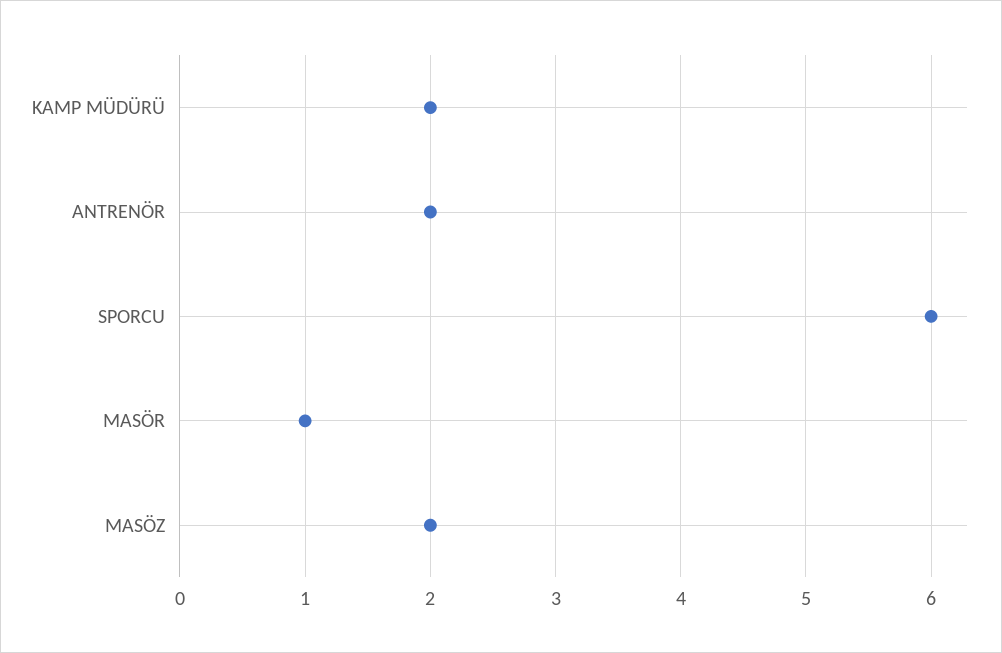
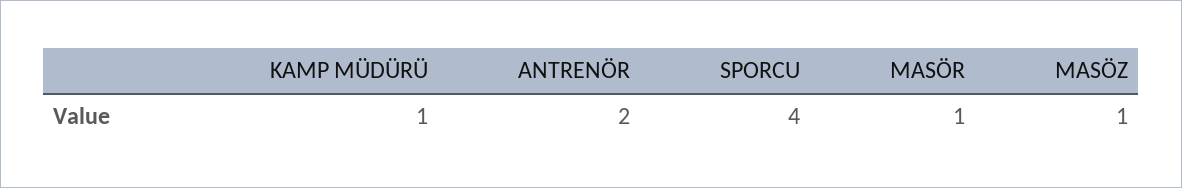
  {
-   "KAMP MÜDÜRÜ": 2,
+   "KAMP MÜDÜRÜ": 1,
    "ANTRENÖR": 2,
-   "SPORCU": 6,
+   "SPORCU": 4,
    "MASÖR": 1,
-   "MASÖZ": 2
+   "MASÖZ": 1
  }

